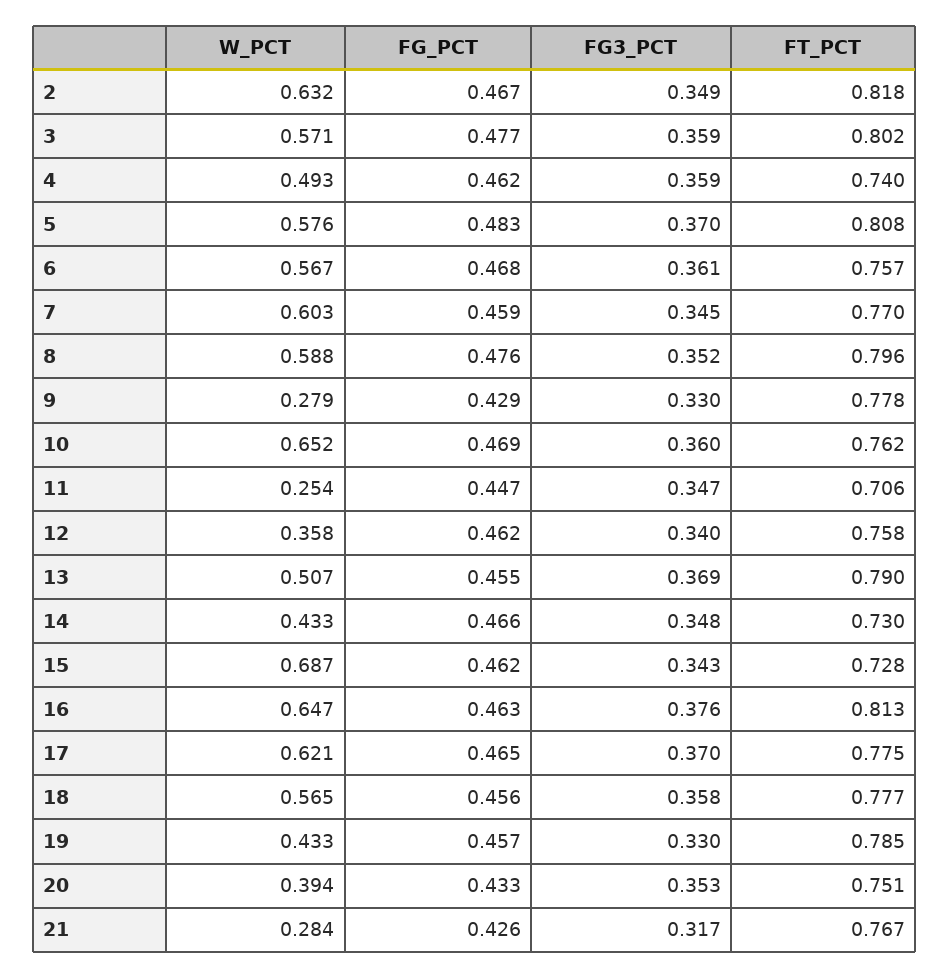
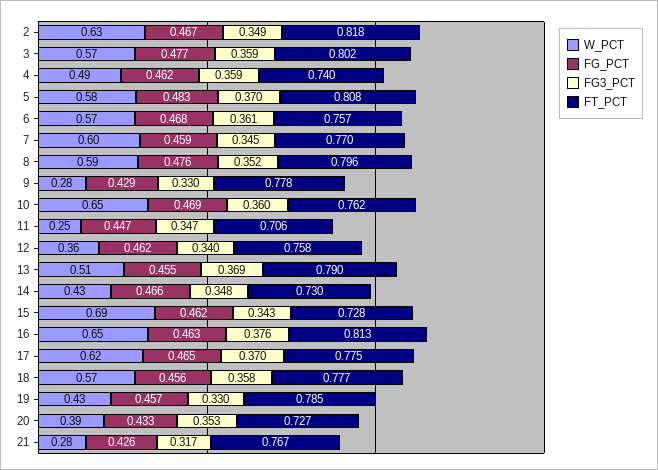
  {
    "W_PCT": {
      "2": 0.632,
      "3": 0.571,
      "4": 0.493,
      "5": 0.576,
      "6": 0.567,
      "7": 0.603,
      "8": 0.588,
      "9": 0.279,
      "10": 0.652,
      "11": 0.254,
      "12": 0.358,
      "13": 0.507,
      "14": 0.433,
      "15": 0.687,
      "16": 0.647,
      "17": 0.621,
      "18": 0.565,
      "19": 0.433,
      "20": 0.394,
      "21": 0.284
    },
    "FG_PCT": {
      "2": 0.467,
      "3": 0.477,
      "4": 0.462,
      "5": 0.483,
      "6": 0.468,
      "7": 0.459,
      "8": 0.476,
      "9": 0.429,
      "10": 0.469,
      "11": 0.447,
      "12": 0.462,
      "13": 0.455,
      "14": 0.466,
      "15": 0.462,
      "16": 0.463,
      "17": 0.465,
      "18": 0.456,
      "19": 0.457,
      "20": 0.433,
      "21": 0.426
    },
    "FG3_PCT": {
      "2": 0.349,
      "3": 0.359,
      "4": 0.359,
      "5": 0.37,
      "6": 0.361,
      "7": 0.345,
      "8": 0.352,
      "9": 0.33,
      "10": 0.36,
      "11": 0.347,
      "12": 0.34,
      "13": 0.369,
      "14": 0.348,
      "15": 0.343,
      "16": 0.376,
      "17": 0.37,
      "18": 0.358,
      "19": 0.33,
      "20": 0.353,
      "21": 0.317
    },
    "FT_PCT": {
      "2": 0.818,
      "3": 0.802,
      "4": 0.74,
      "5": 0.808,
      "6": 0.757,
      "7": 0.77,
      "8": 0.796,
      "9": 0.778,
      "10": 0.762,
      "11": 0.706,
      "12": 0.758,
      "13": 0.79,
      "14": 0.73,
      "15": 0.728,
      "16": 0.813,
      "17": 0.775,
      "18": 0.777,
      "19": 0.785,
-     "20": 0.751,
+     "20": 0.727,
      "21": 0.767
    }
  }

